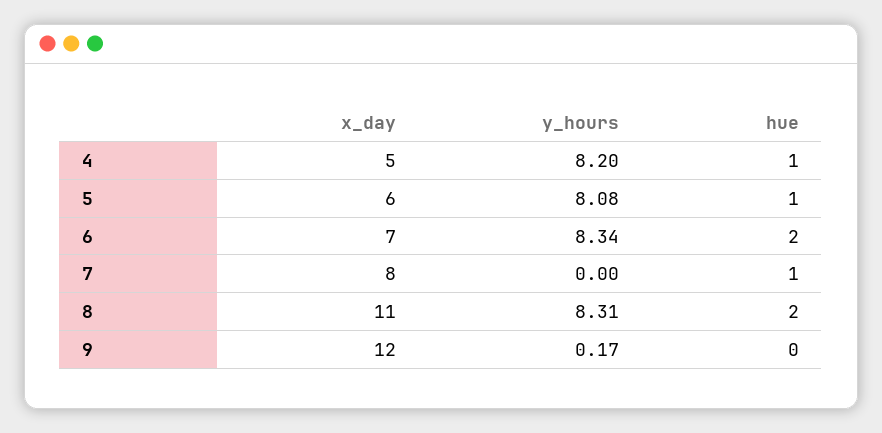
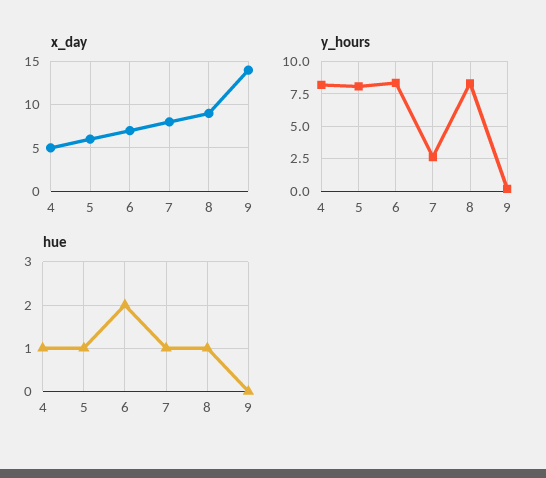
  {
    "x_day": {
      "4": 5,
      "5": 6,
      "6": 7,
      "7": 8,
-     "8": 11,
+     "8": 9,
-     "9": 12
+     "9": 14
    },
    "y_hours": {
      "4": 8.2,
      "5": 8.08,
      "6": 8.34,
-     "7": 0,
+     "7": 2.5,
      "8": 8.31,
      "9": 0.17
    },
    "hue": {
      "4": 1,
      "5": 1,
      "6": 2,
      "7": 1,
-     "8": 2,
+     "8": 1,
      "9": 0
    }
  }

